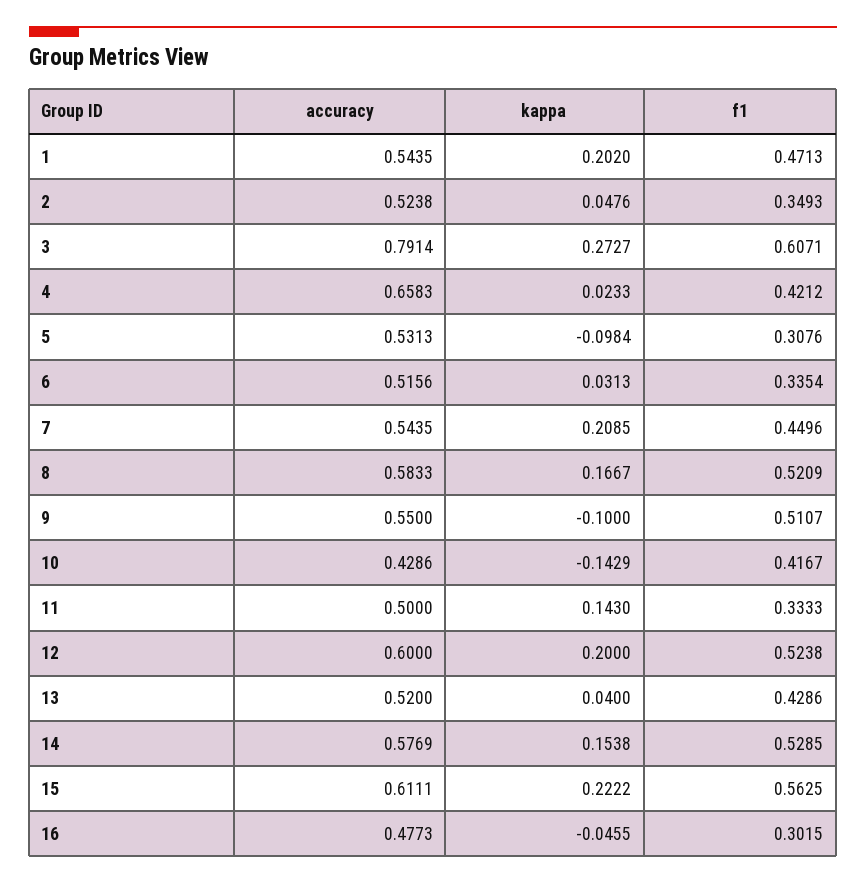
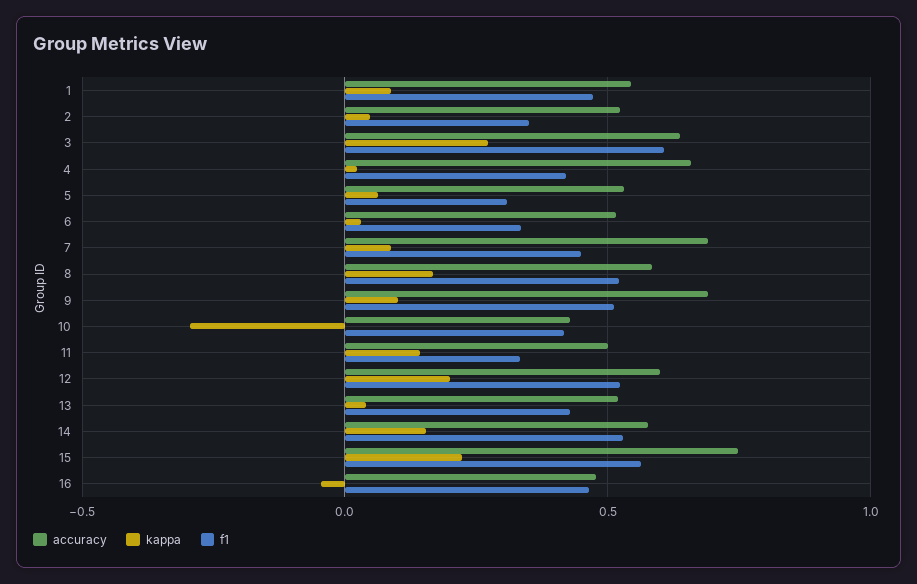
  {
    "accuracy": {
      "1": 0.5435,
      "2": 0.5238,
-     "3": 0.7914,
+     "3": 0.65,
      "4": 0.6583,
      "5": 0.5313,
      "6": 0.5156,
-     "7": 0.5435,
+     "7": 0.7,
      "8": 0.5833,
-     "9": 0.55,
+     "9": 0.7,
      "10": 0.4286,
      "11": 0.5,
      "12": 0.6,
      "13": 0.52,
      "14": 0.5769,
-     "15": 0.6111,
+     "15": 0.75,
      "16": 0.4773
    },
    "kappa": {
-     "1": 0.202,
+     "1": 0.1,
      "2": 0.0476,
      "3": 0.2727,
      "4": 0.0233,
-     "5": -0.0984,
+     "5": 0.05,
      "6": 0.0313,
-     "7": 0.2085,
+     "7": 0.1,
      "8": 0.1667,
-     "9": -0.1,
+     "9": 0.1,
-     "10": -0.1429,
+     "10": -0.3,
      "11": 0.143,
      "12": 0.2,
      "13": 0.04,
      "14": 0.1538,
      "15": 0.2222,
      "16": -0.0455
    },
    "f1": {
      "1": 0.4713,
      "2": 0.3493,
      "3": 0.6071,
      "4": 0.4212,
      "5": 0.3076,
      "6": 0.3354,
      "7": 0.4496,
      "8": 0.5209,
      "9": 0.5107,
      "10": 0.4167,
      "11": 0.3333,
      "12": 0.5238,
      "13": 0.4286,
      "14": 0.5285,
      "15": 0.5625,
-     "16": 0.3015
+     "16": 0.45
    }
  }

